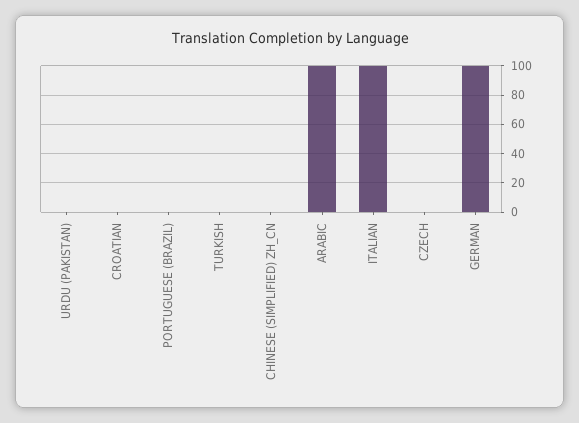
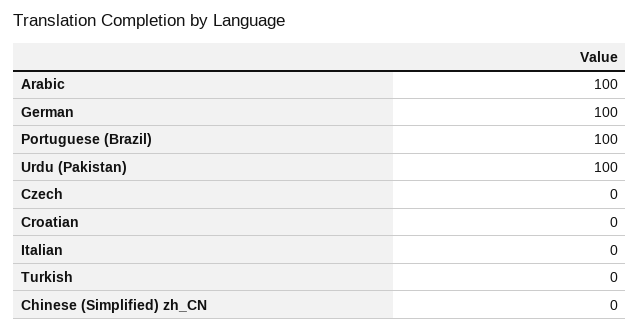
  {
-   "URDU (PAKISTAN)": 0,
+   "URDU (PAKISTAN)": 100,
    "CROATIAN": 0,
-   "PORTUGUESE (BRAZIL)": 0,
+   "PORTUGUESE (BRAZIL)": 100,
    "TURKISH": 0,
    "CHINESE (SIMPLIFIED) ZH_CN": 0,
    "ARABIC": 100,
-   "ITALIAN": 100,
+   "ITALIAN": 0,
    "CZECH": 0,
    "GERMAN": 100
  }

